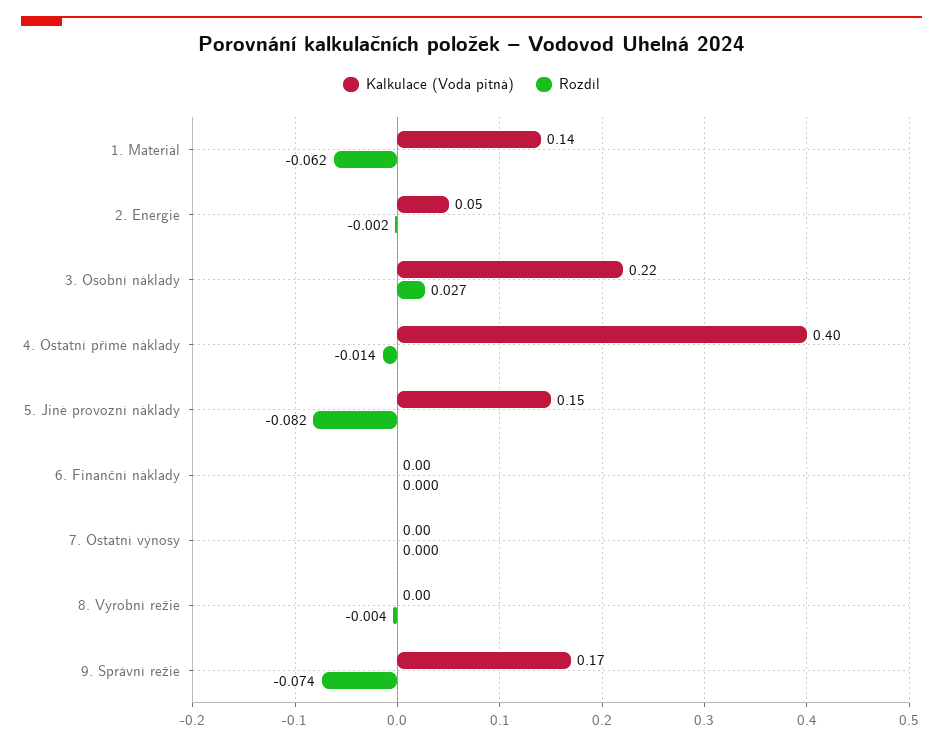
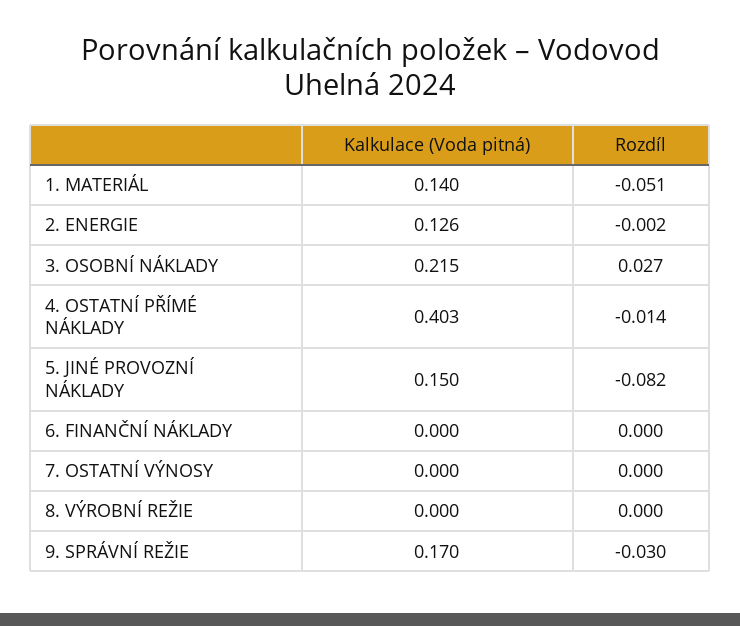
  {
    "Kalkulace (Voda pitná)": {
      "1. Materiál": 0.14,
-     "2. Energie": 0.05,
+     "2. Energie": 0.126,
      "3. Osobní náklady": 0.215,
      "4. Ostatní přímé náklady": 0.403,
      "5. Jiné provozní náklady": 0.15,
      "6. Finanční náklady": 0,
      "7. Ostatní výnosy": 0,
      "8. Výrobní režie": 0,
      "9. Správní režie": 0.17
    },
    "Rozdíl": {
-     "1. Materiál": -0.062,
+     "1. Materiál": -0.051,
      "2. Energie": -0.002,
      "3. Osobní náklady": 0.027,
      "4. Ostatní přímé náklady": -0.014,
      "5. Jiné provozní náklady": -0.082,
      "6. Finanční náklady": 0,
      "7. Ostatní výnosy": 0,
-     "8. Výrobní režie": -0.004,
+     "8. Výrobní režie": 0,
-     "9. Správní režie": -0.074
+     "9. Správní režie": -0.03
    }
  }

